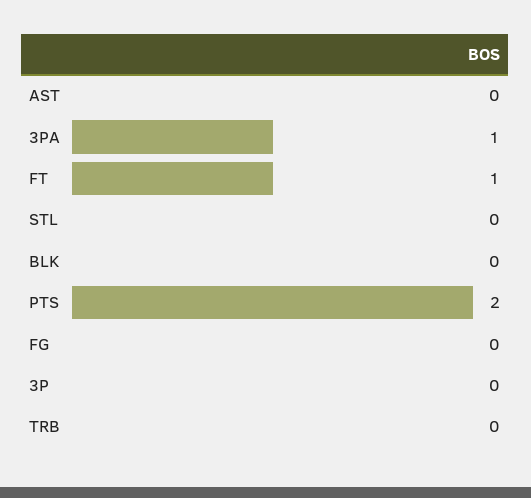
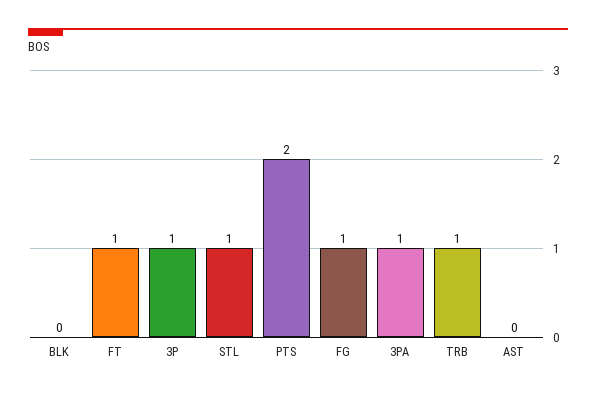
  {
    "AST": 0,
    "3PA": 1,
    "FT": 1,
-   "STL": 0,
+   "STL": 1,
    "BLK": 0,
    "PTS": 2,
-   "FG": 0,
+   "FG": 1,
-   "3P": 0,
+   "3P": 1,
-   "TRB": 0
+   "TRB": 1
  }

